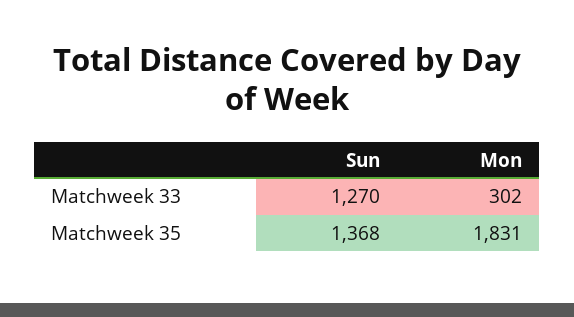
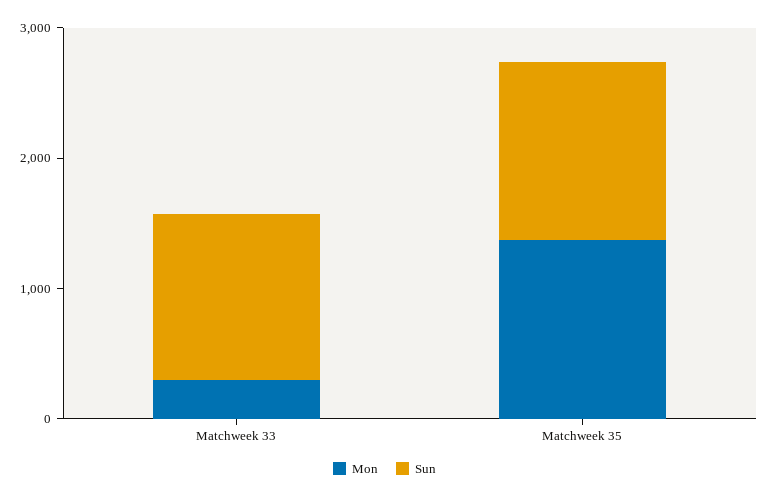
  {
    "Sun": {
      "Matchweek 33": 1270,
      "Matchweek 35": 1368
    },
    "Mon": {
      "Matchweek 33": 302,
-     "Matchweek 35": 1831
+     "Matchweek 35": 1400
    }
  }

